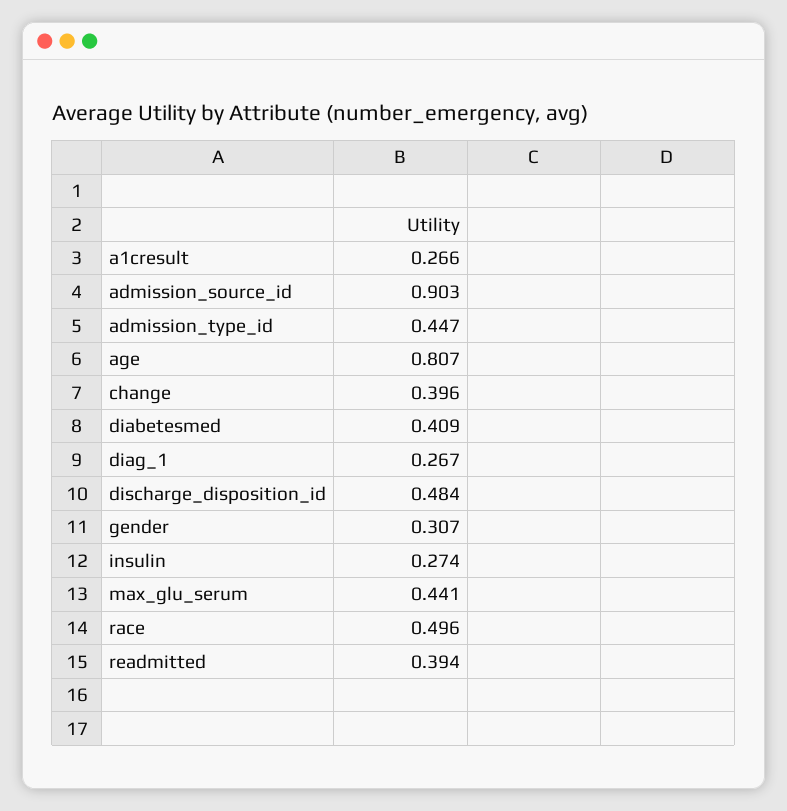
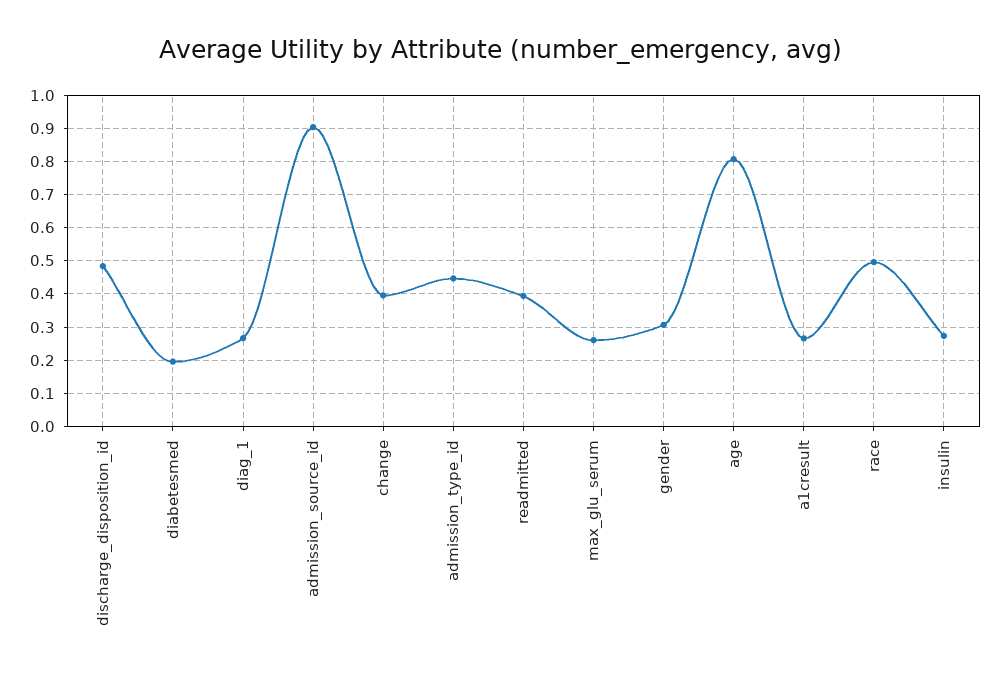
  {
    "a1cresult": 0.266,
    "admission_source_id": 0.903,
    "admission_type_id": 0.447,
    "age": 0.807,
    "change": 0.396,
-   "diabetesmed": 0.409,
+   "diabetesmed": 0.2,
    "diag_1": 0.267,
    "discharge_disposition_id": 0.484,
    "gender": 0.307,
    "insulin": 0.274,
-   "max_glu_serum": 0.441,
+   "max_glu_serum": 0.26,
    "race": 0.496,
    "readmitted": 0.394
  }

